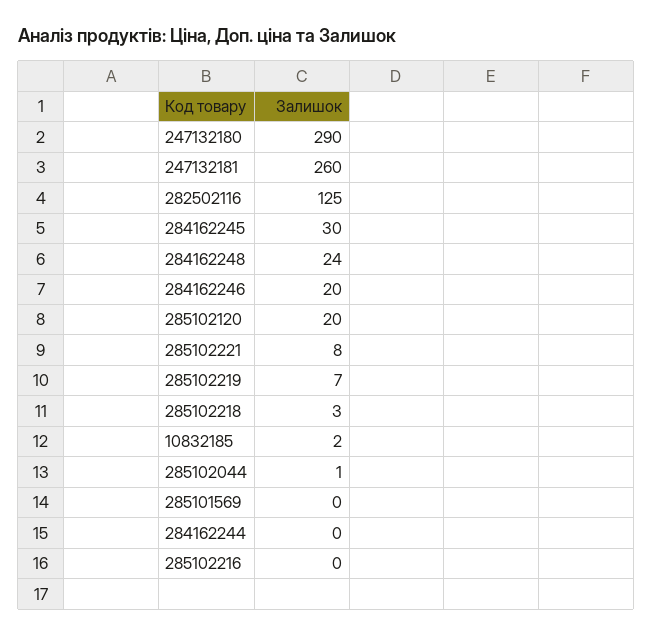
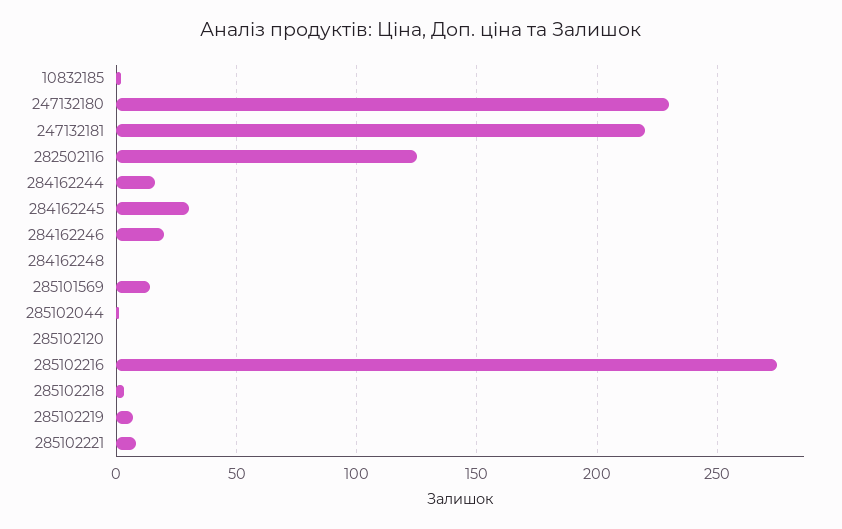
  {
-   "247132180": 290,
+   "247132180": 230,
-   "247132181": 260,
+   "247132181": 220,
    "282502116": 125,
    "284162245": 30,
-   "284162248": 24,
+   "284162248": 0,
    "284162246": 20,
-   "285102120": 20,
+   "285102120": 0,
    "285102221": 8,
    "285102219": 7,
    "285102218": 3,
    "10832185": 2,
    "285102044": 1,
-   "285101569": 0,
+   "285101569": 15,
-   "284162244": 0,
+   "284162244": 15,
-   "285102216": 0
+   "285102216": 275
  }

